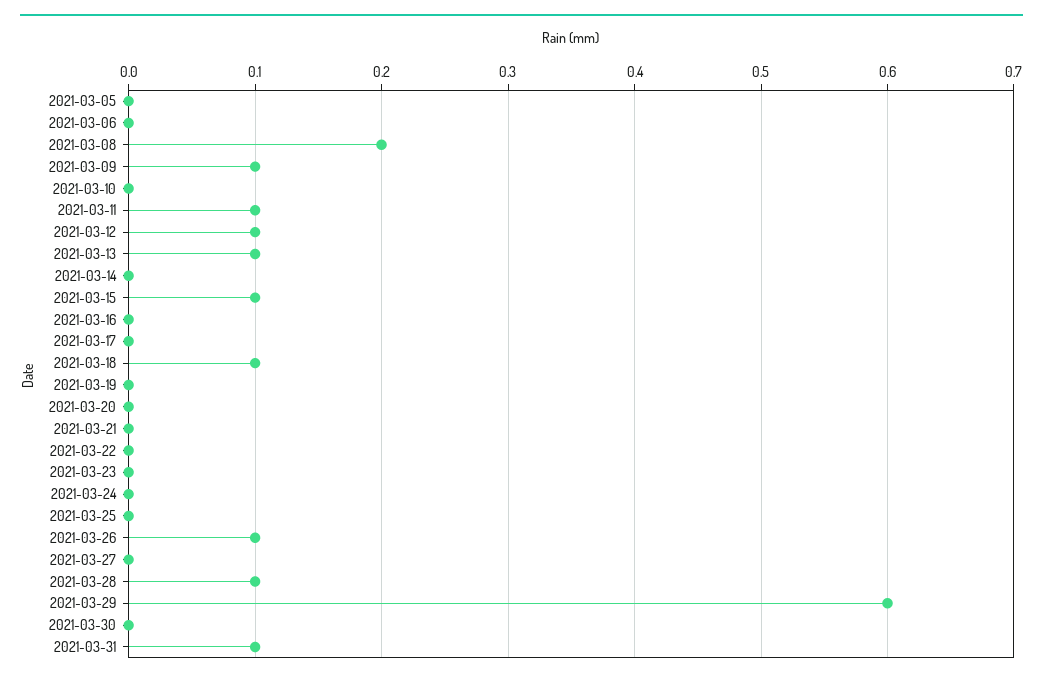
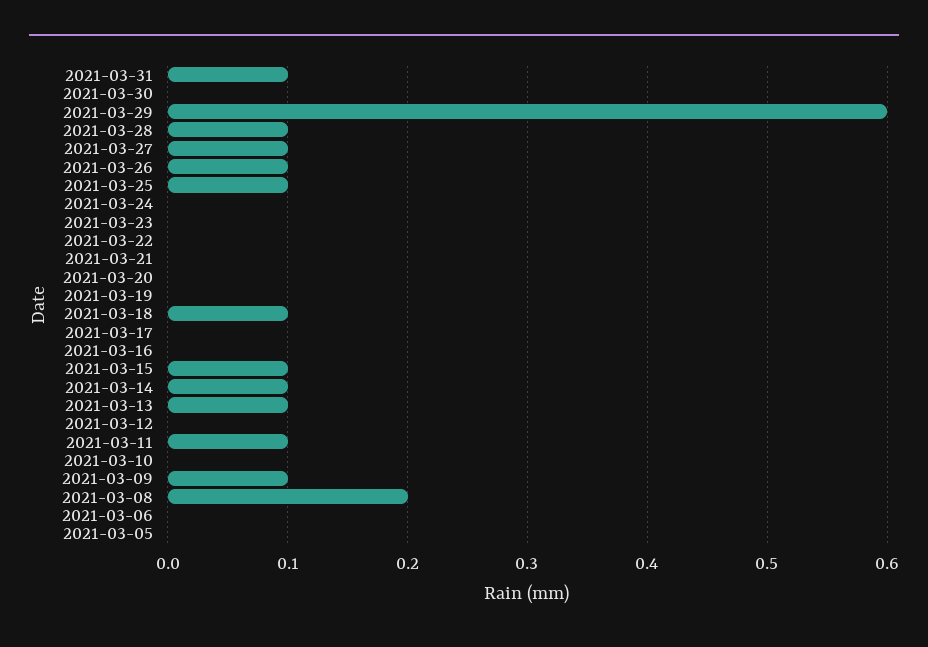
  {
    "2021-03-05": 0,
    "2021-03-06": 0,
    "2021-03-08": 0.2,
    "2021-03-09": 0.1,
    "2021-03-10": 0,
    "2021-03-11": 0.1,
-   "2021-03-12": 0.1,
+   "2021-03-12": 0,
    "2021-03-13": 0.1,
-   "2021-03-14": 0,
+   "2021-03-14": 0.1,
    "2021-03-15": 0.1,
    "2021-03-16": 0,
    "2021-03-17": 0,
    "2021-03-18": 0.1,
    "2021-03-19": 0,
    "2021-03-20": 0,
    "2021-03-21": 0,
    "2021-03-22": 0,
    "2021-03-23": 0,
    "2021-03-24": 0,
-   "2021-03-25": 0,
+   "2021-03-25": 0.1,
    "2021-03-26": 0.1,
-   "2021-03-27": 0,
+   "2021-03-27": 0.1,
    "2021-03-28": 0.1,
    "2021-03-29": 0.6,
    "2021-03-30": 0,
    "2021-03-31": 0.1
  }

